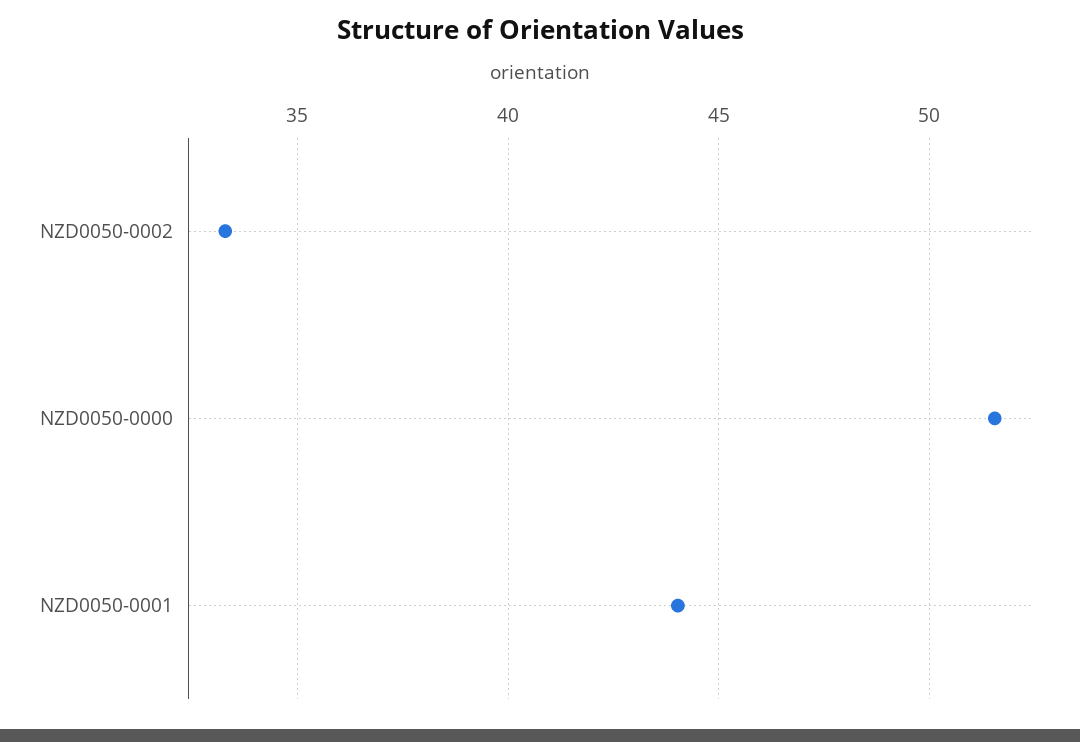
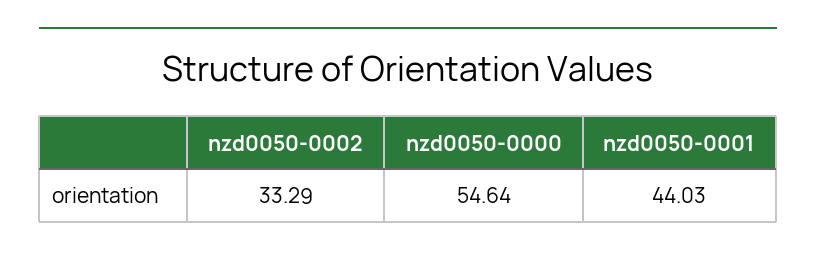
  {
    "NZD0050-0002": 33.29,
-   "NZD0050-0000": 51.5,
+   "NZD0050-0000": 54.64,
    "NZD0050-0001": 44.03
  }

